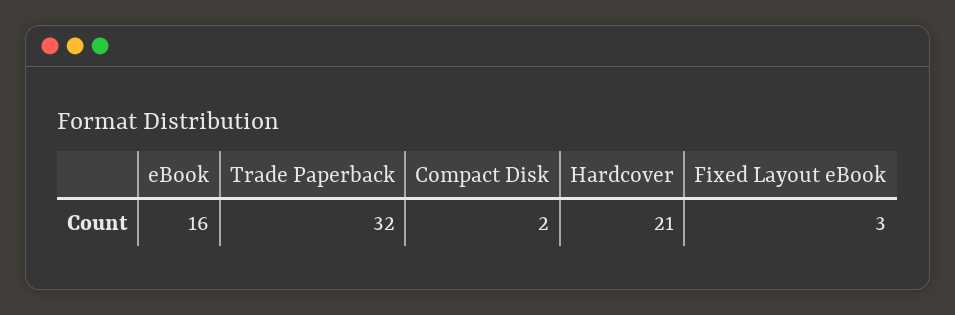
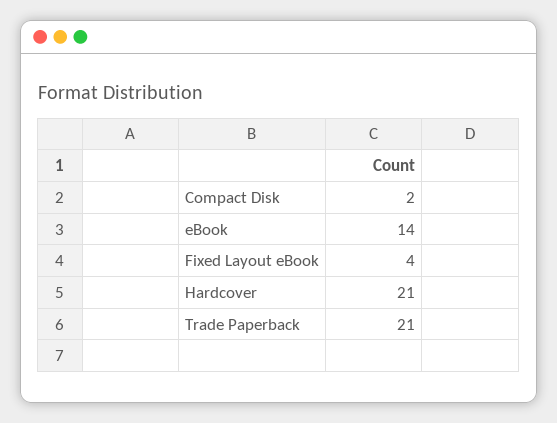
  {
-   "eBook": 16,
+   "eBook": 14,
-   "Trade Paperback": 32,
+   "Trade Paperback": 21,
    "Compact Disk": 2,
    "Hardcover": 21,
-   "Fixed Layout eBook": 3
+   "Fixed Layout eBook": 4
  }

